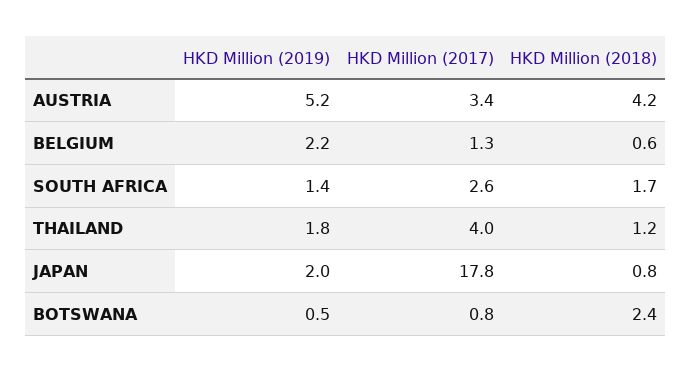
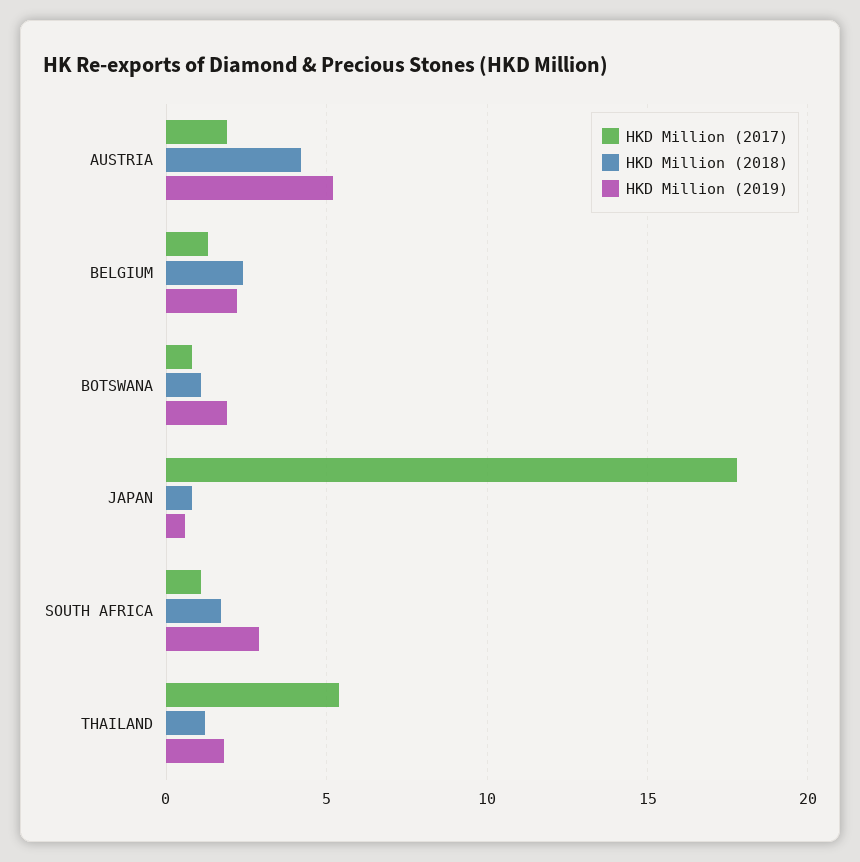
  {
    "HKD Million (2019)": {
      "AUSTRIA": 5.2,
      "BELGIUM": 2.2,
-     "SOUTH AFRICA": 1.4,
+     "SOUTH AFRICA": 3,
      "THAILAND": 1.8,
-     "JAPAN": 2,
+     "JAPAN": 0.5,
-     "BOTSWANA": 0.5
+     "BOTSWANA": 2
    },
    "HKD Million (2017)": {
-     "AUSTRIA": 3.4,
+     "AUSTRIA": 2,
      "BELGIUM": 1.3,
-     "SOUTH AFRICA": 2.6,
+     "SOUTH AFRICA": 1,
-     "THAILAND": 4,
+     "THAILAND": 5.5,
      "JAPAN": 17.8,
      "BOTSWANA": 0.8
    },
    "HKD Million (2018)": {
      "AUSTRIA": 4.2,
-     "BELGIUM": 0.6,
+     "BELGIUM": 2.5,
      "SOUTH AFRICA": 1.7,
      "THAILAND": 1.2,
      "JAPAN": 0.8,
-     "BOTSWANA": 2.4
+     "BOTSWANA": 1
    }
  }

